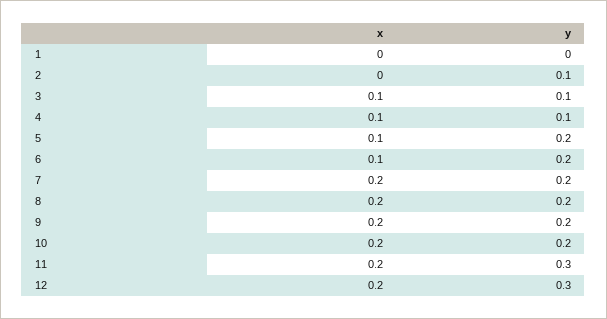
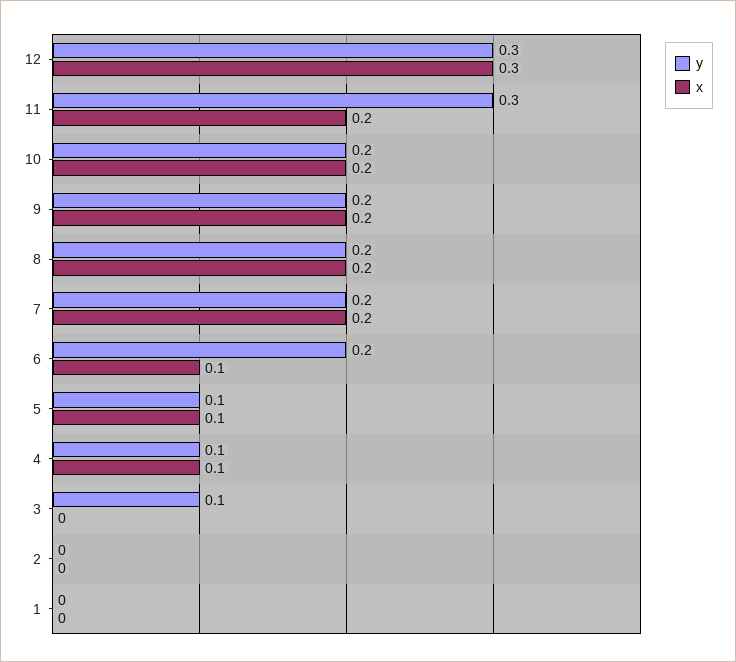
  {
    "x": {
      "1": 0,
      "2": 0,
-     "3": 0.1,
+     "3": 0,
      "4": 0.1,
      "5": 0.1,
      "6": 0.1,
      "7": 0.2,
      "8": 0.2,
      "9": 0.2,
      "10": 0.2,
      "11": 0.2,
-     "12": 0.2
+     "12": 0.3
    },
    "y": {
      "1": 0,
-     "2": 0.1,
+     "2": 0,
      "3": 0.1,
      "4": 0.1,
-     "5": 0.2,
+     "5": 0.1,
      "6": 0.2,
      "7": 0.2,
      "8": 0.2,
      "9": 0.2,
      "10": 0.2,
      "11": 0.3,
      "12": 0.3
    }
  }

